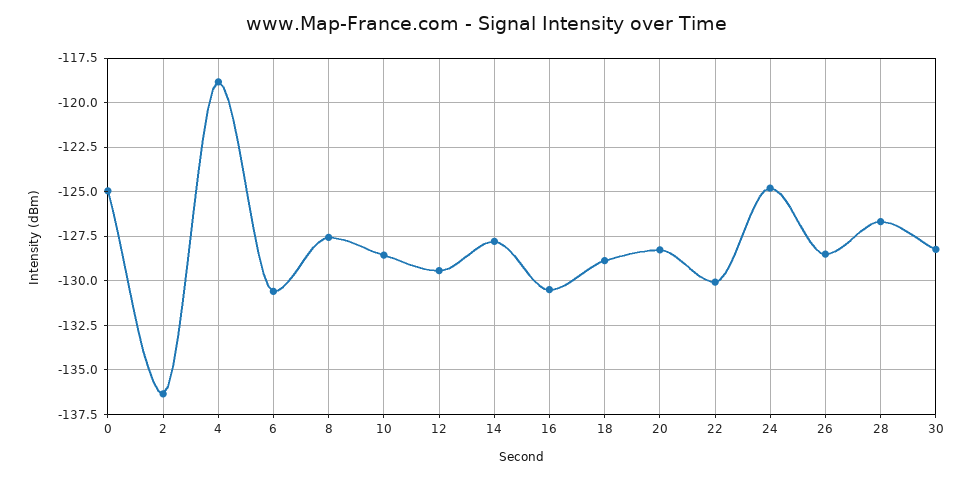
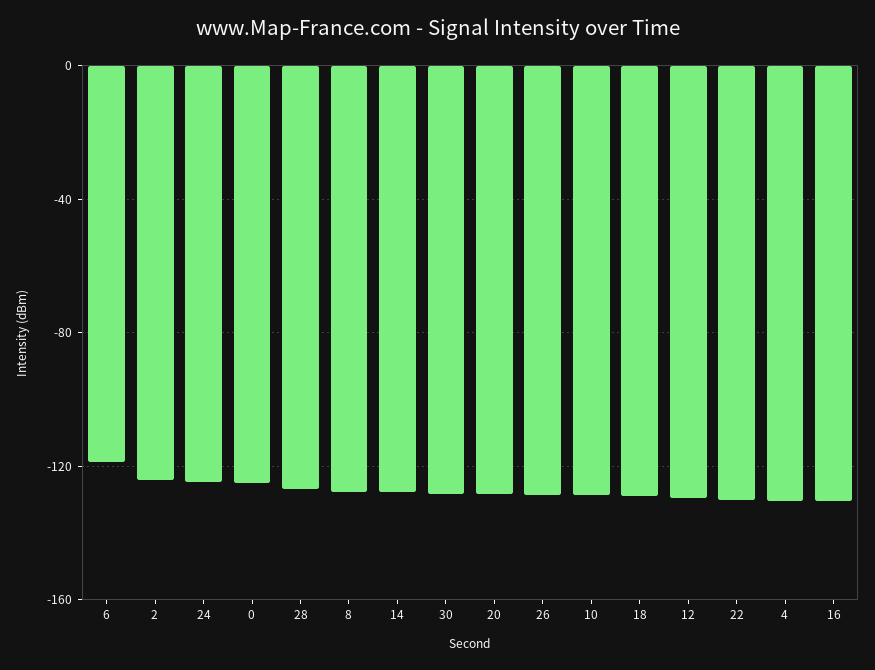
  {
    "0": -125,
-   "2": -136.5,
+   "2": -125,
-   "4": -119,
+   "4": -130,
-   "6": -130.5,
+   "6": -120,
    "8": -127.5,
    "10": -128.5,
    "12": -129.5,
    "14": -128,
    "16": -130.5,
    "18": -129,
    "20": -128.5,
    "22": -130,
    "24": -125,
    "26": -128.5,
    "28": -126.5,
    "30": -128
  }

